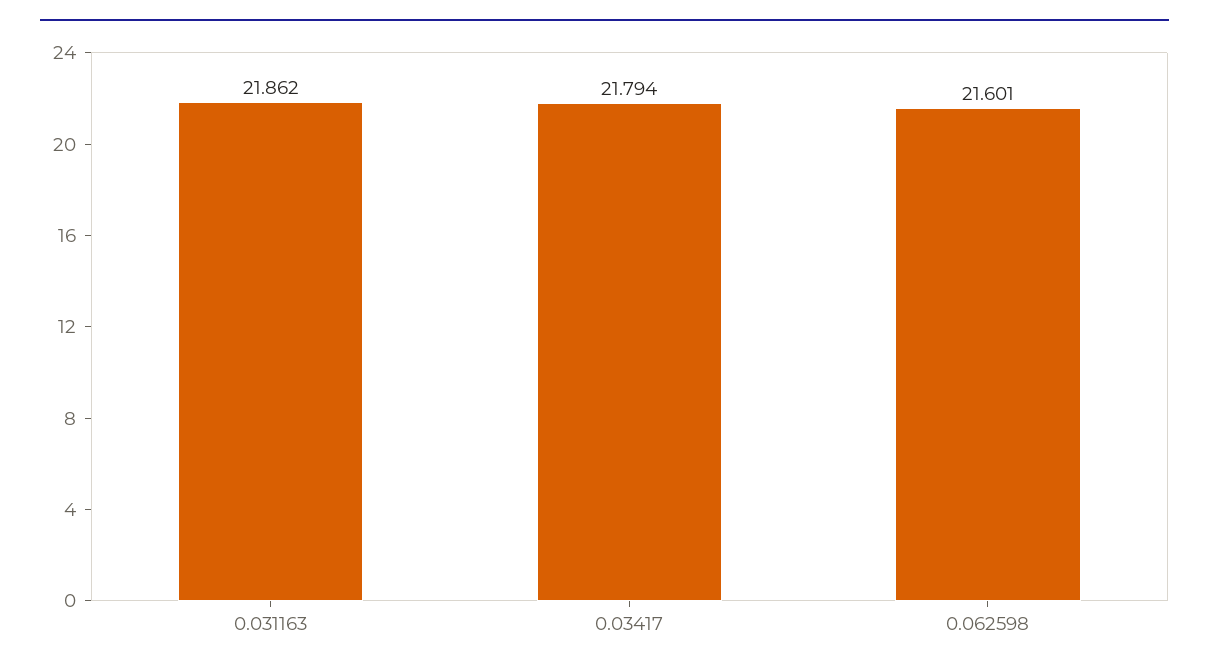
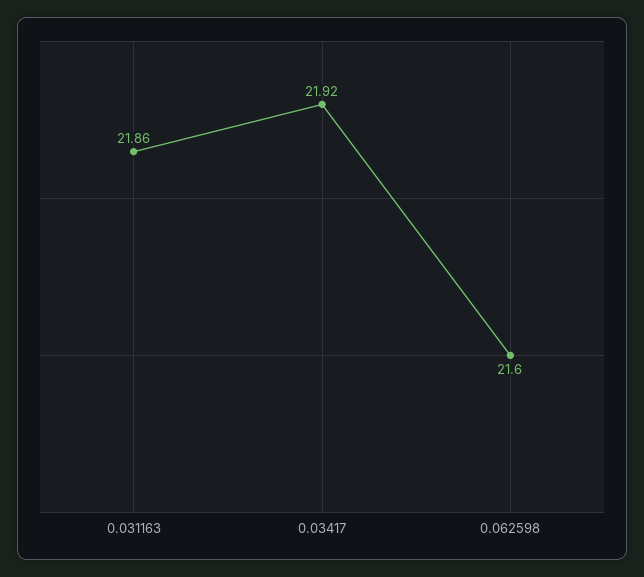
  {
    "0.031163": 21.862,
-   "0.03417": 21.794,
+   "0.03417": 21.92,
    "0.062598": 21.601
  }

